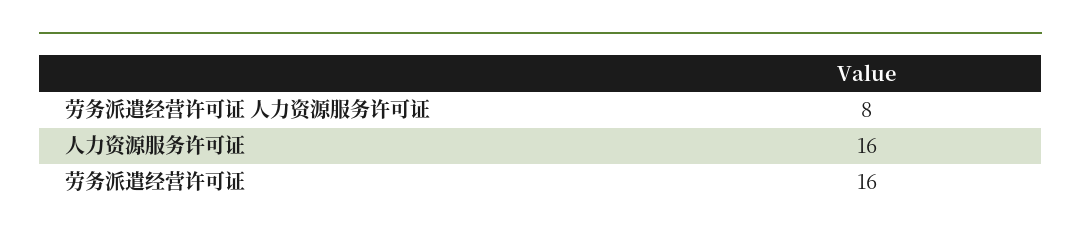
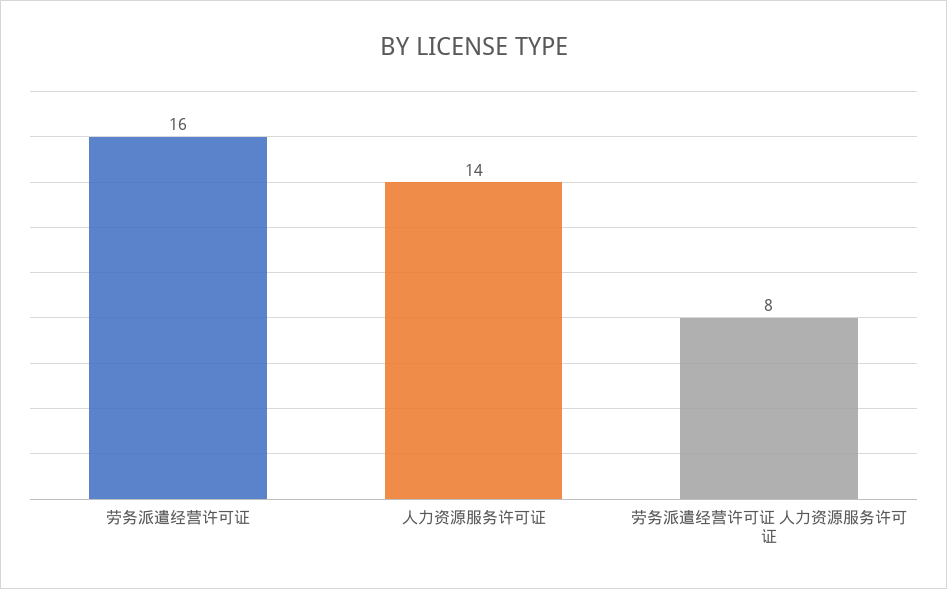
  {
    "劳务派遣经营许可证 人力资源服务许可证": 8,
-   "人力资源服务许可证": 16,
+   "人力资源服务许可证": 14,
    "劳务派遣经营许可证": 16
  }

